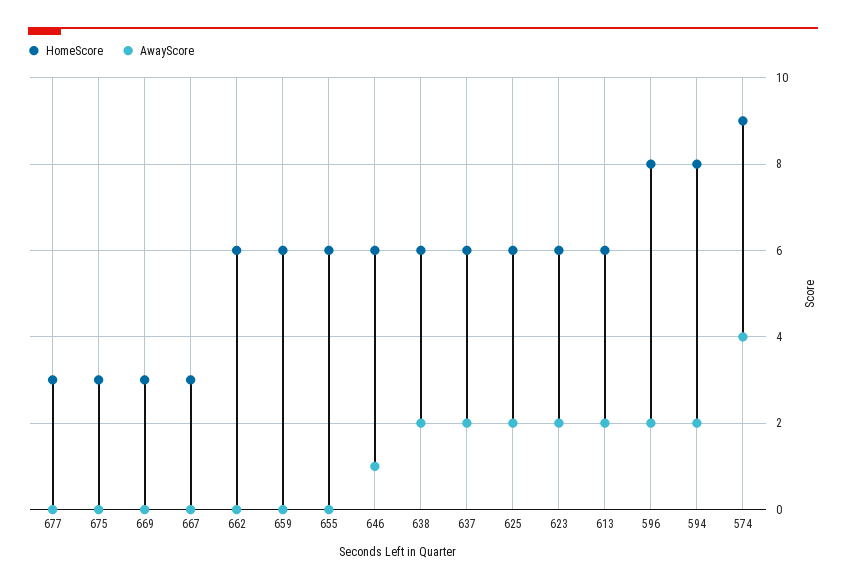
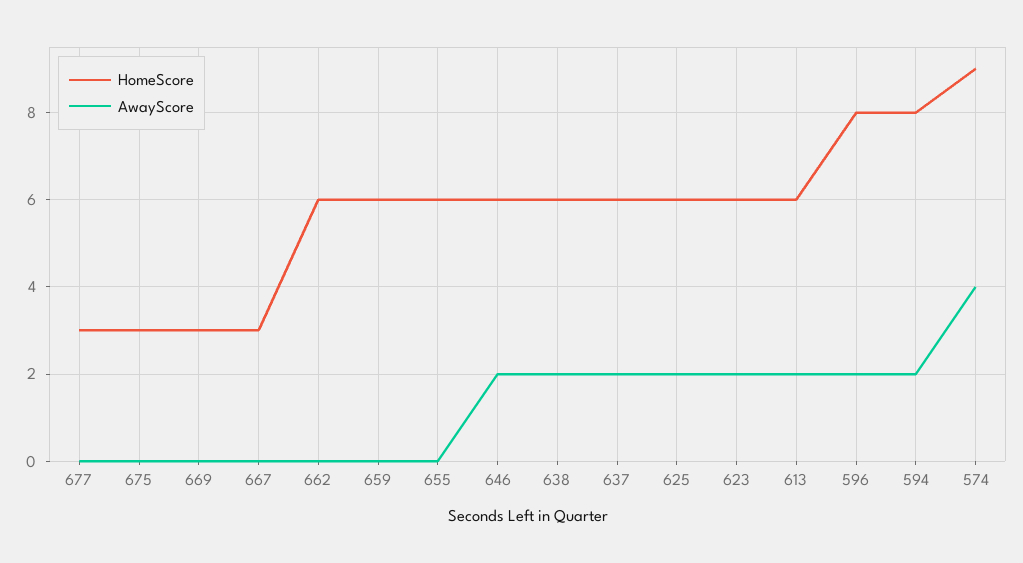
  {
    "HomeScore": {
      "677": 3,
      "675": 3,
      "669": 3,
      "667": 3,
      "662": 6,
      "659": 6,
      "655": 6,
      "646": 6,
      "638": 6,
      "637": 6,
      "625": 6,
      "623": 6,
      "613": 6,
      "596": 8,
      "594": 8,
      "574": 9
    },
    "AwayScore": {
      "677": 0,
      "675": 0,
      "669": 0,
      "667": 0,
      "662": 0,
      "659": 0,
      "655": 0,
-     "646": 1,
+     "646": 2,
      "638": 2,
      "637": 2,
      "625": 2,
      "623": 2,
      "613": 2,
      "596": 2,
      "594": 2,
      "574": 4
    }
  }

